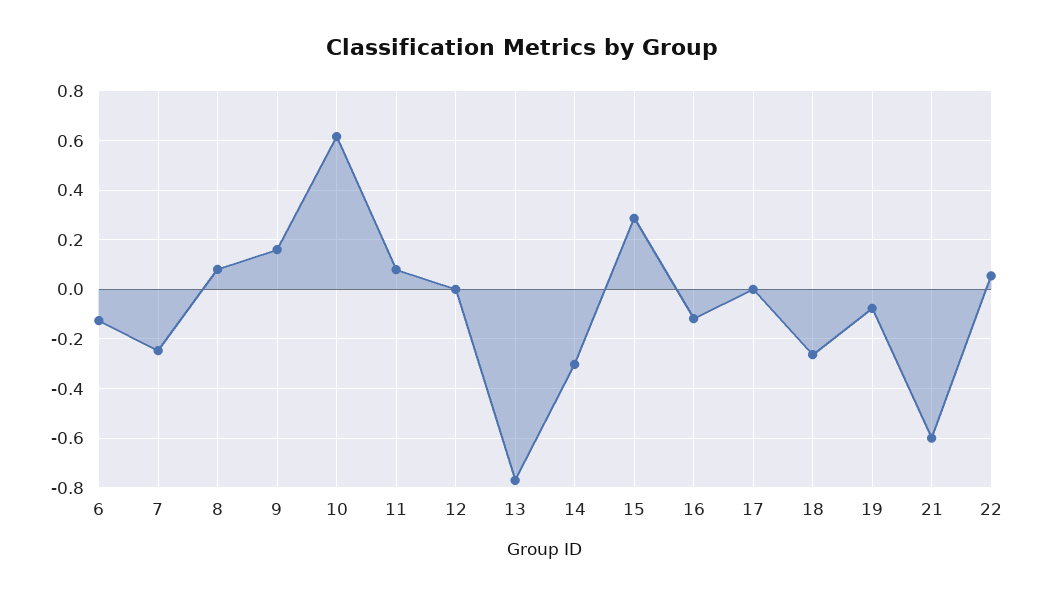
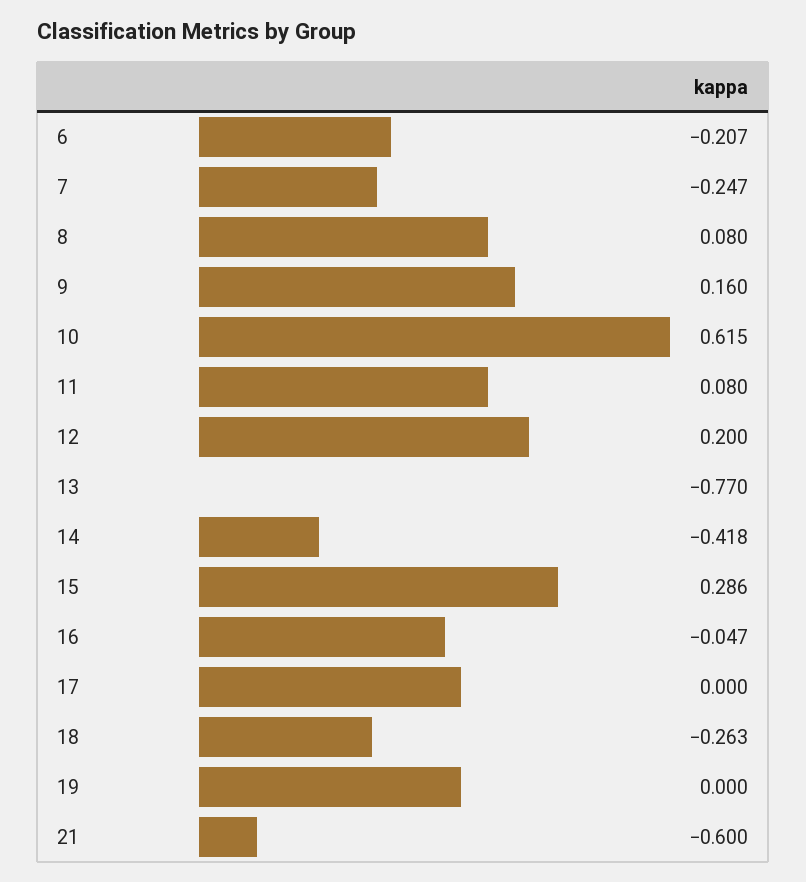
  {
-   "6": -0.125,
+   "6": -0.207,
    "7": -0.247,
    "8": 0.08,
    "9": 0.16,
    "10": 0.615,
    "11": 0.08,
-   "12": 0,
+   "12": 0.2,
    "13": -0.77,
-   "14": -0.3,
+   "14": -0.418,
    "15": 0.286,
-   "16": -0.125,
+   "16": -0.047,
    "17": 0,
    "18": -0.263,
-   "19": -0.075,
+   "19": 0,
-   "21": -0.6,
+   "21": -0.6
-   "22": 0.05
  }

